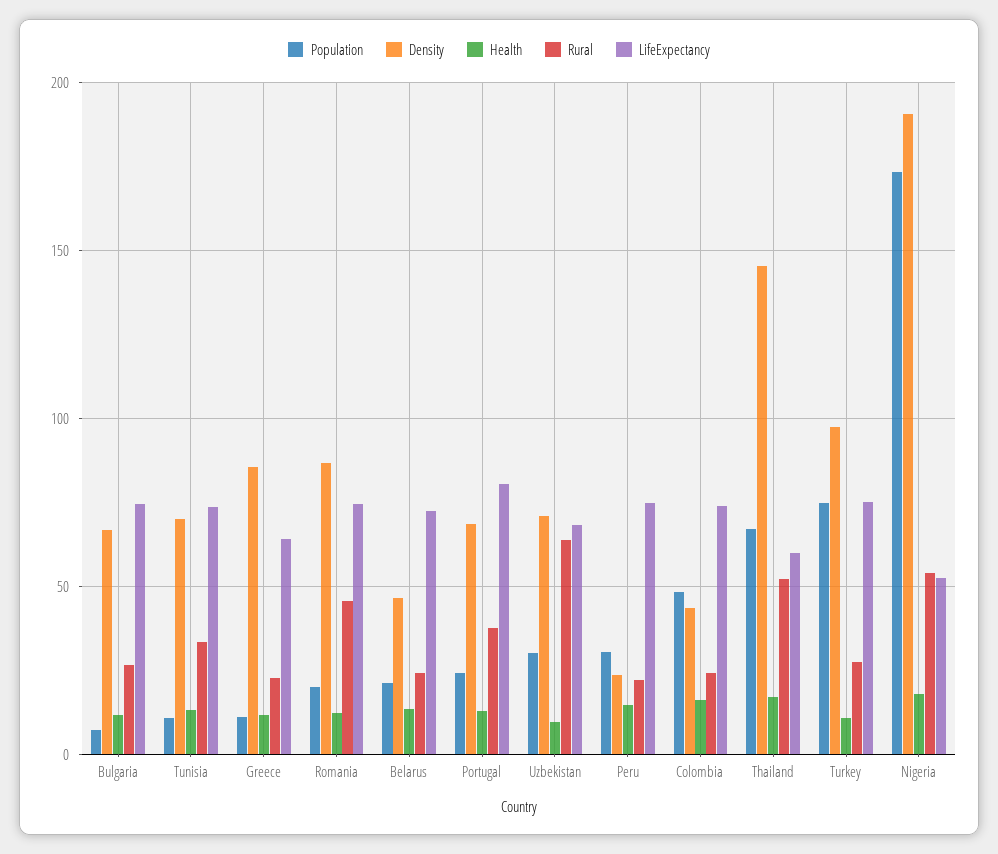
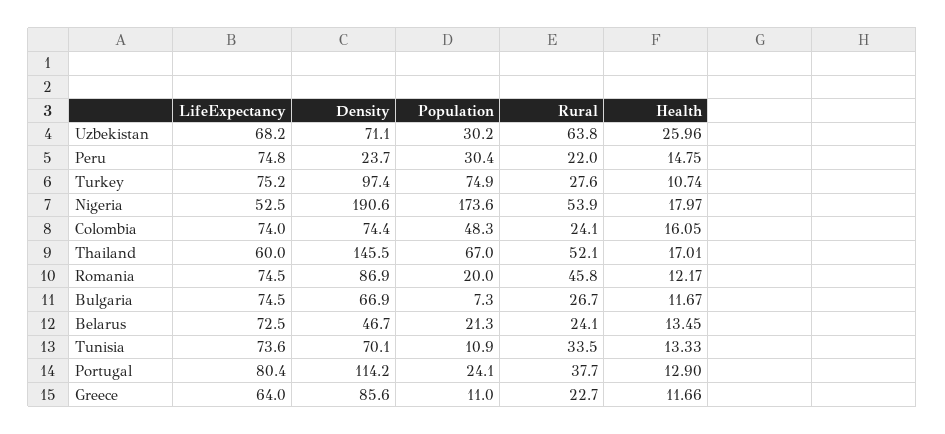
  {
    "Population": {
      "Bulgaria": 7.3,
      "Tunisia": 10.9,
      "Greece": 11,
      "Romania": 20,
      "Belarus": 21.3,
      "Portugal": 24.1,
      "Uzbekistan": 30.2,
      "Peru": 30.4,
      "Colombia": 48.3,
      "Thailand": 67,
      "Turkey": 74.9,
      "Nigeria": 173.6
    },
    "Density": {
      "Bulgaria": 66.9,
      "Tunisia": 70.1,
      "Greece": 85.6,
      "Romania": 86.9,
      "Belarus": 46.7,
-     "Portugal": 70,
+     "Portugal": 114.2,
      "Uzbekistan": 71.1,
      "Peru": 23.7,
-     "Colombia": 45,
+     "Colombia": 74.4,
      "Thailand": 145.5,
      "Turkey": 97.4,
      "Nigeria": 190.6
    },
    "Health": {
      "Bulgaria": 11.67,
      "Tunisia": 13.33,
      "Greece": 11.66,
      "Romania": 12.17,
      "Belarus": 13.45,
      "Portugal": 12.9,
-     "Uzbekistan": 10,
+     "Uzbekistan": 25.96,
      "Peru": 14.75,
      "Colombia": 16.05,
      "Thailand": 17.01,
      "Turkey": 10.74,
      "Nigeria": 17.97
    },
    "Rural": {
      "Bulgaria": 26.7,
      "Tunisia": 33.5,
      "Greece": 22.7,
      "Romania": 45.8,
      "Belarus": 24.1,
      "Portugal": 37.7,
      "Uzbekistan": 63.8,
      "Peru": 22,
      "Colombia": 24.1,
      "Thailand": 52.1,
      "Turkey": 27.6,
      "Nigeria": 53.9
    },
    "LifeExpectancy": {
      "Bulgaria": 74.5,
      "Tunisia": 73.6,
      "Greece": 64,
      "Romania": 74.5,
      "Belarus": 72.5,
      "Portugal": 80.4,
      "Uzbekistan": 68.2,
      "Peru": 74.8,
      "Colombia": 74,
      "Thailand": 60,
      "Turkey": 75.2,
      "Nigeria": 52.5
    }
  }

